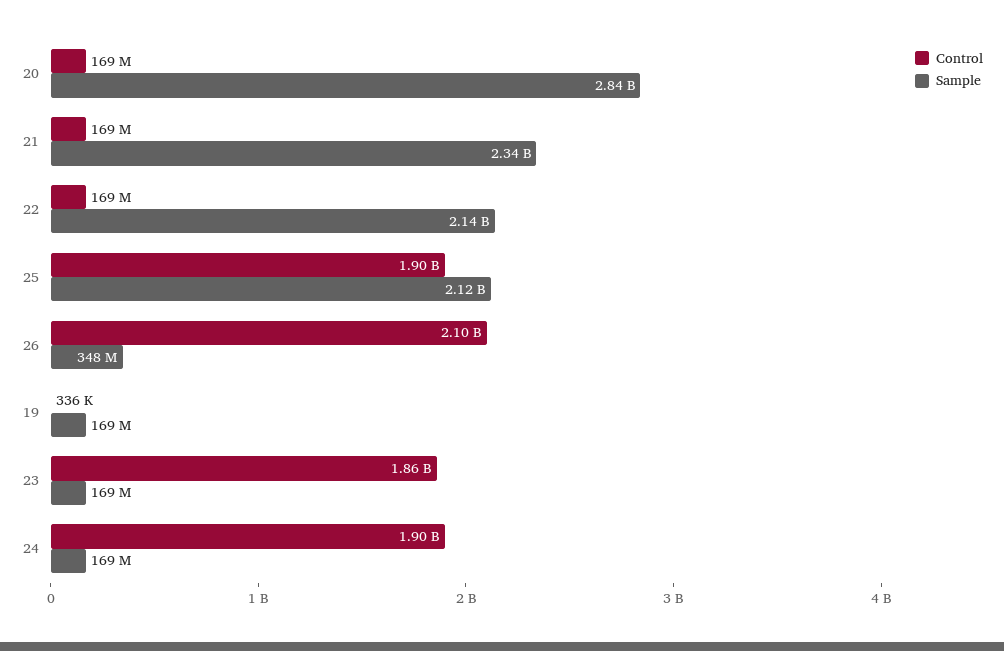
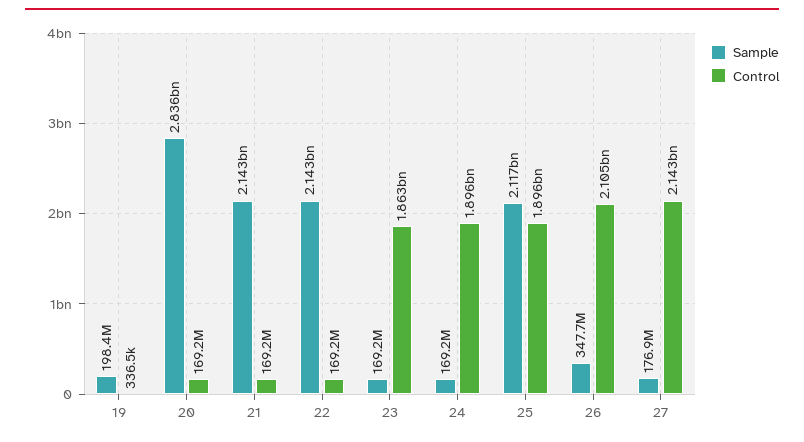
  {
    "Control": {
      "20": 169200000,
      "21": 169200000,
      "22": 169200000,
      "25": 1896000000,
      "26": 2105000000,
      "19": 336500,
      "23": 1863000000,
-     "24": 1896000000
+     "24": 1896000000,
+     "27": 2143000000
    },
    "Sample": {
      "20": 2836000000,
-     "21": 2340000000,
+     "21": 2143000000,
      "22": 2143000000,
      "25": 2117000000,
      "26": 347700000,
-     "19": 169000000,
+     "19": 198400000,
      "23": 169200000,
-     "24": 169200000
+     "24": 169200000,
+     "27": 176900000
    }
  }

